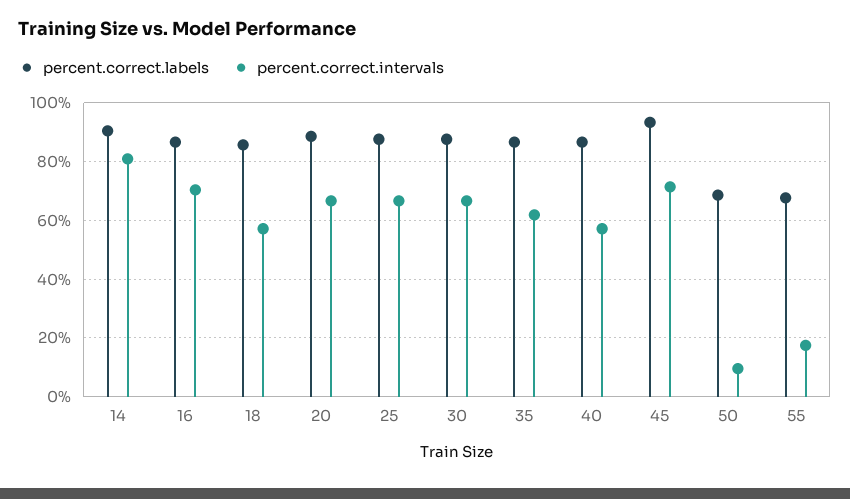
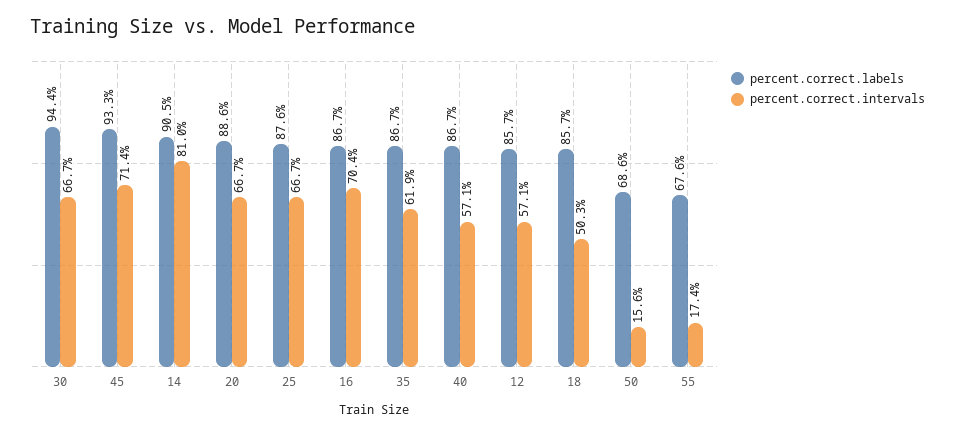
  {
    "percent.correct.labels": {
      "14": 90.5,
      "16": 86.7,
      "18": 85.7,
      "20": 88.6,
      "25": 87.6,
-     "30": 87.5,
+     "30": 94.4,
      "35": 86.7,
      "40": 86.7,
      "45": 93.3,
      "50": 68.6,
-     "55": 67.6
+     "55": 67.6,
+     "12": 85.7
    },
    "percent.correct.intervals": {
      "14": 81,
      "16": 70.4,
-     "18": 57.5,
+     "18": 50.3,
      "20": 66.7,
      "25": 66.7,
      "30": 66.7,
      "35": 61.9,
      "40": 57.1,
      "45": 71.4,
-     "50": 10,
+     "50": 15.6,
-     "55": 17.4
+     "55": 17.4,
+     "12": 57.1
    }
  }

